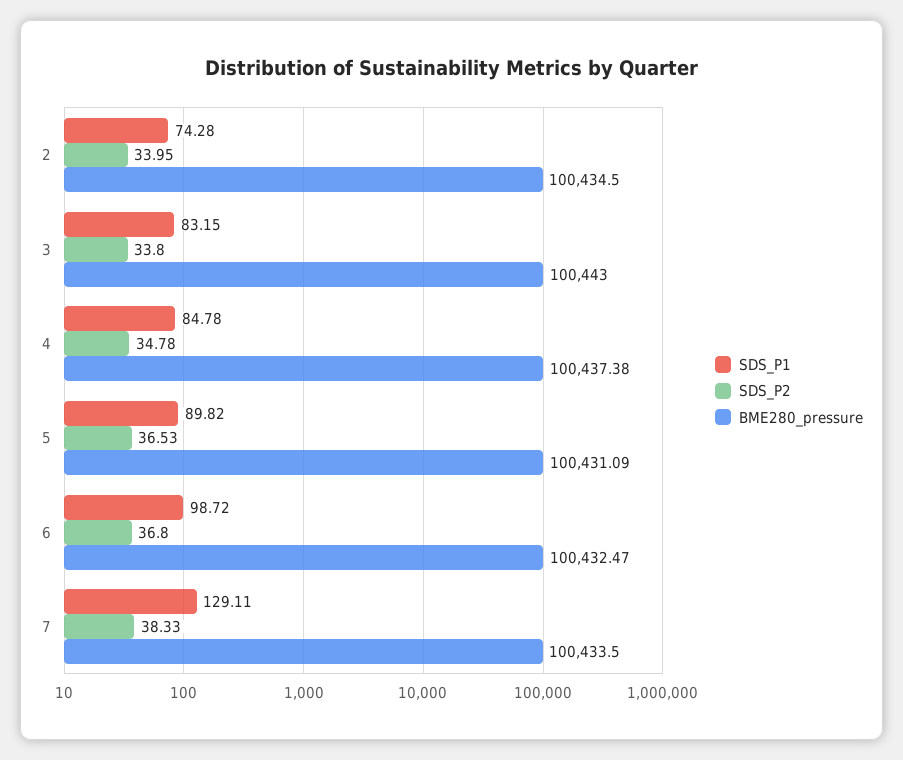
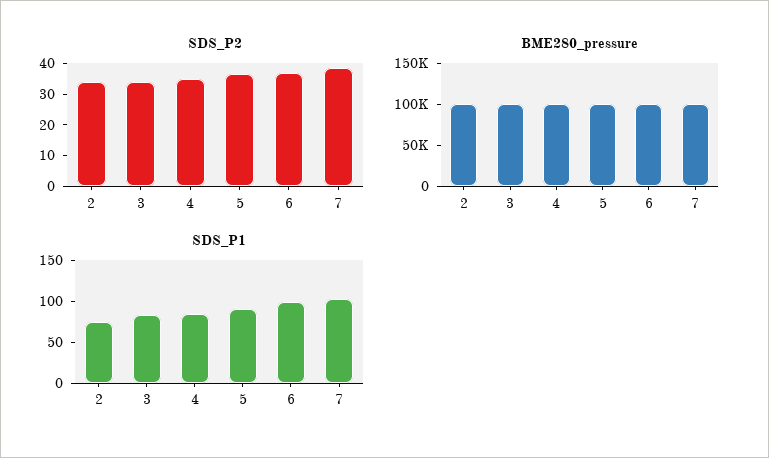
  {
    "SDS_P1": {
      "2": 74.28,
      "3": 83.15,
      "4": 84.78,
      "5": 89.82,
      "6": 98.72,
-     "7": 129.11
+     "7": 100
    },
    "SDS_P2": {
      "2": 33.95,
      "3": 33.8,
      "4": 34.78,
      "5": 36.53,
      "6": 36.8,
      "7": 38.33
    },
    "BME280_pressure": {
      "2": 100434.5,
      "3": 100443,
      "4": 100437.38,
      "5": 100431.09,
      "6": 100432.47,
      "7": 100433.5
    }
  }

